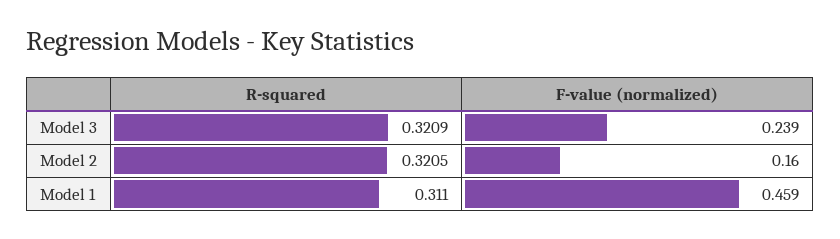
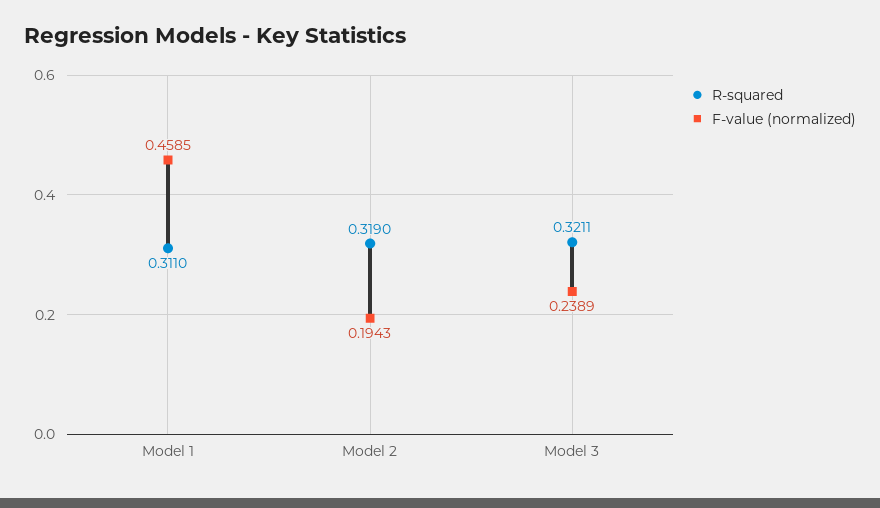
  {
    "R-squared": {
-     "Model 3": 0.3209,
+     "Model 3": 0.3211,
-     "Model 2": 0.3205,
+     "Model 2": 0.319,
      "Model 1": 0.311
    },
    "F-value (normalized)": {
      "Model 3": 0.2389,
-     "Model 2": 0.16,
+     "Model 2": 0.1943,
      "Model 1": 0.4585
    }
  }

